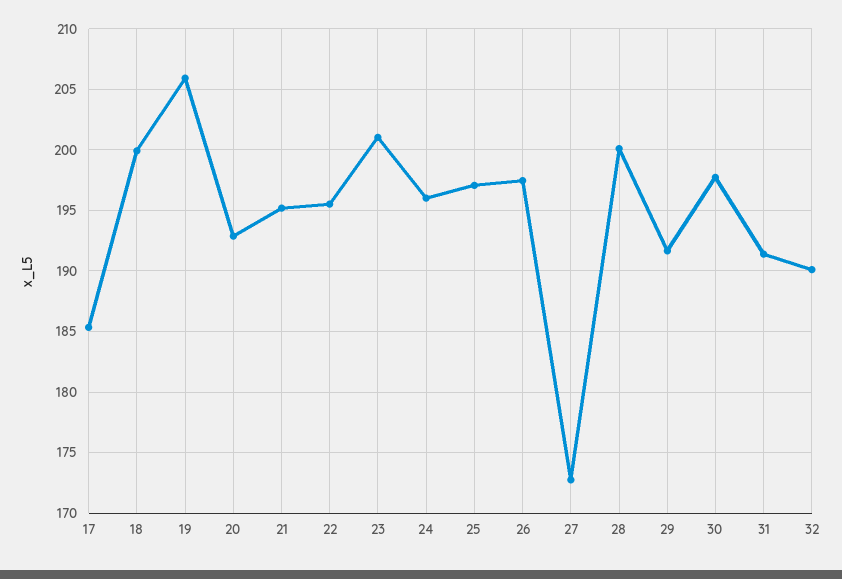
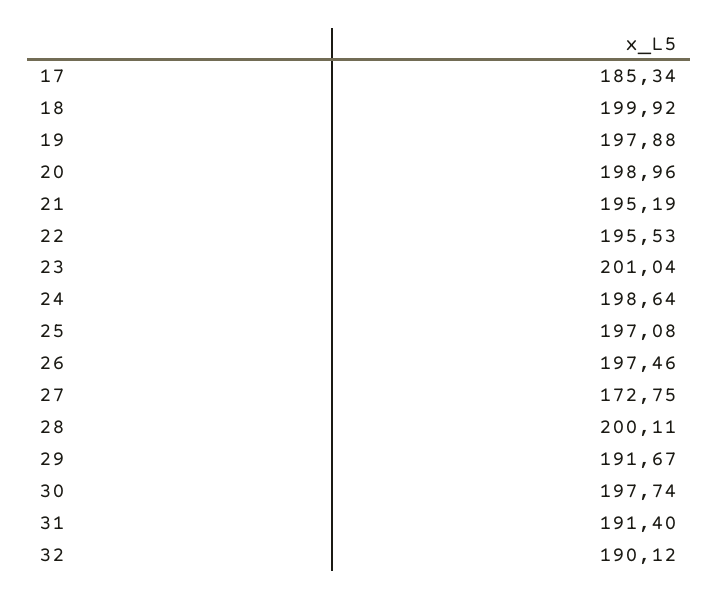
  {
    "17": 185.34,
    "18": 199.92,
-   "19": 206,
+   "19": 197.88,
-   "20": 193,
+   "20": 198.96,
    "21": 195.19,
    "22": 195.53,
    "23": 201.04,
-   "24": 196,
+   "24": 198.64,
    "25": 197.08,
    "26": 197.46,
    "27": 172.75,
    "28": 200.11,
    "29": 191.67,
    "30": 197.74,
    "31": 191.4,
    "32": 190.12
  }

